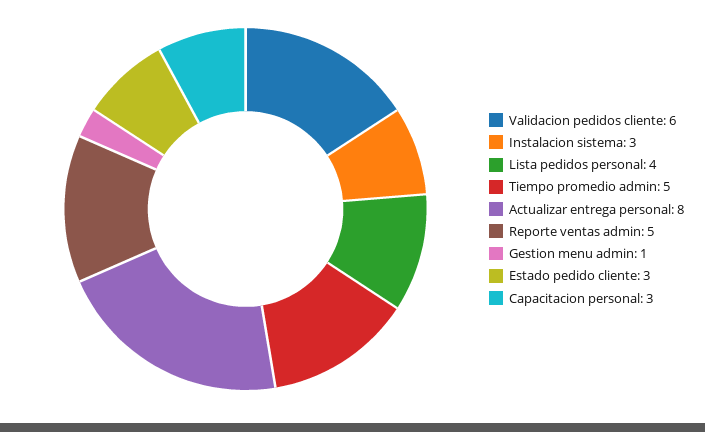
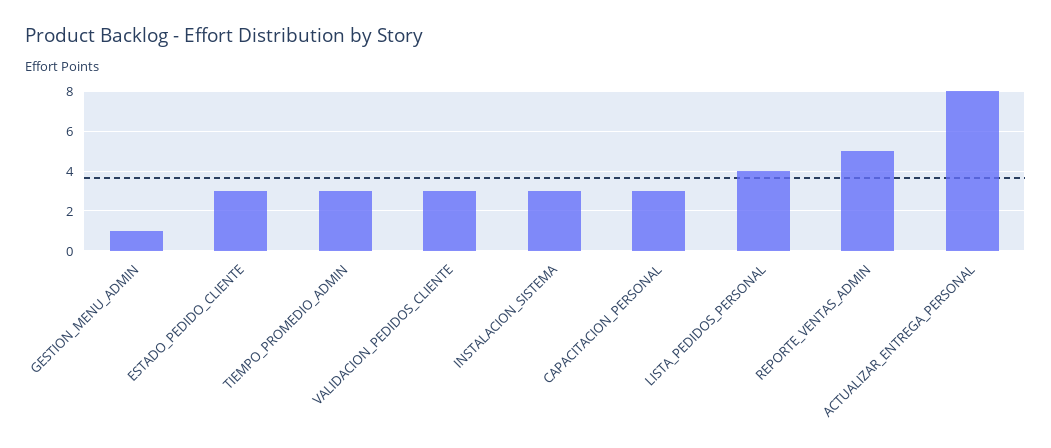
  {
-   "Validacion pedidos cliente": 6,
+   "Validacion pedidos cliente": 3,
    "Instalacion sistema": 3,
    "Lista pedidos personal": 4,
-   "Tiempo promedio admin": 5,
+   "Tiempo promedio admin": 3,
    "Actualizar entrega personal": 8,
    "Reporte ventas admin": 5,
    "Gestion menu admin": 1,
    "Estado pedido cliente": 3,
    "Capacitacion personal": 3
  }

